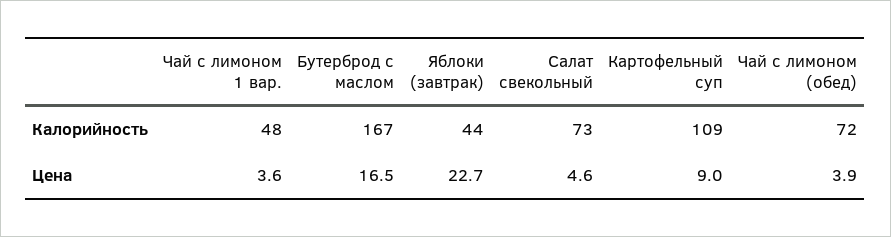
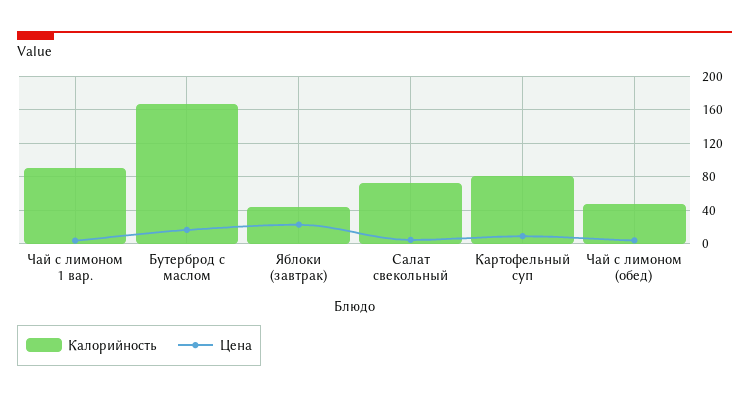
  {
    "Калорийность": {
-     "Чай с лимоном 1 вар.": 48,
+     "Чай с лимоном 1 вар.": 90,
      "Бутерброд с маслом": 167,
      "Яблоки (завтрак)": 44,
      "Салат свекольный": 73,
-     "Картофельный суп": 109,
+     "Картофельный суп": 80,
-     "Чай с лимоном (обед)": 72
+     "Чай с лимоном (обед)": 50
    },
    "Цена": {
      "Чай с лимоном 1 вар.": 3.6,
      "Бутерброд с маслом": 16.5,
      "Яблоки (завтрак)": 22.7,
      "Салат свекольный": 4.6,
      "Картофельный суп": 9,
      "Чай с лимоном (обед)": 3.9
    }
  }

